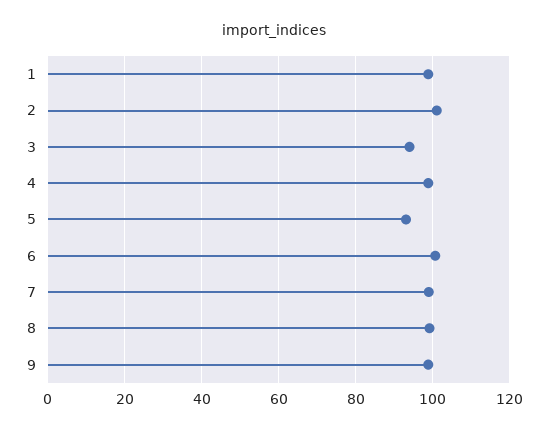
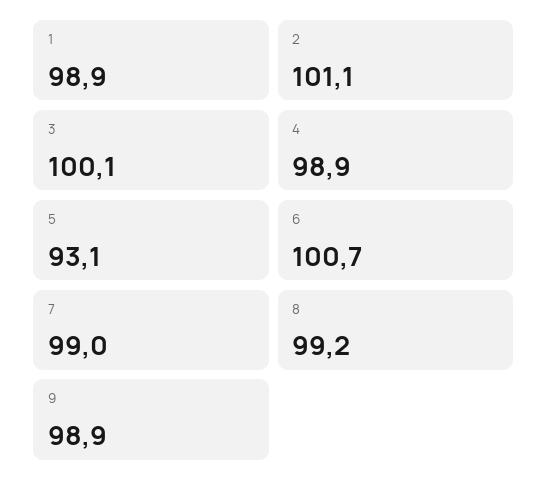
  {
    "1": 98.9,
    "2": 101.1,
-   "3": 94,
+   "3": 100.1,
    "4": 98.9,
    "5": 93.1,
    "6": 100.7,
    "7": 99,
    "8": 99.2,
    "9": 98.9
  }

